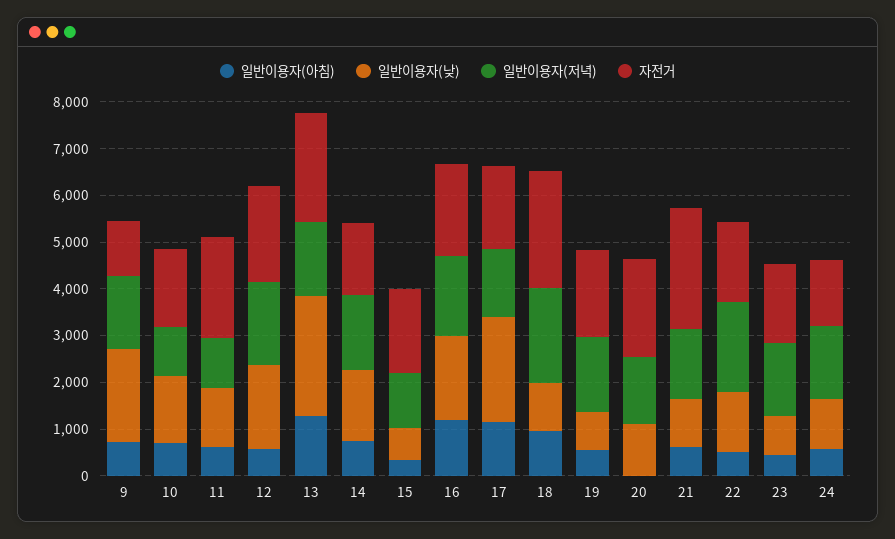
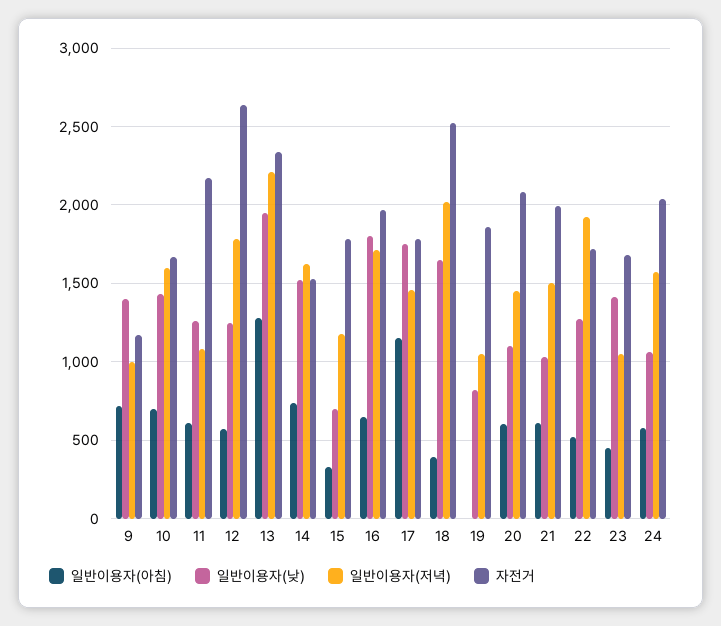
  {
    "일반이용자(아침)": {
      "9": 700,
      "10": 700,
      "11": 600,
      "12": 550,
      "13": 1300,
      "14": 750,
      "15": 350,
-     "16": 1200,
+     "16": 650,
      "17": 1150,
-     "18": 1000,
+     "18": 400,
-     "19": 600,
+     "19": 0,
-     "20": 0,
+     "20": 600,
      "21": 600,
      "22": 500,
      "23": 450,
      "24": 600
    },
    "일반이용자(낮)": {
-     "9": 2000,
+     "9": 1400,
      "10": 1450,
      "11": 1250,
-     "12": 1800,
+     "12": 1250,
-     "13": 2600,
+     "13": 1950,
      "14": 1500,
      "15": 700,
      "16": 1800,
-     "17": 2200,
+     "17": 1750,
-     "18": 1000,
+     "18": 1650,
      "19": 800,
      "20": 1100,
      "21": 1050,
      "22": 1250,
-     "23": 800,
+     "23": 1400,
      "24": 1050
    },
    "일반이용자(저녁)": {
-     "9": 1600,
+     "9": 1000,
-     "10": 1000,
+     "10": 1600,
      "11": 1100,
      "12": 1800,
-     "13": 1600,
+     "13": 2200,
      "14": 1600,
      "15": 1200,
      "16": 1700,
      "17": 1450,
      "18": 2000,
-     "19": 1600,
+     "19": 1050,
      "20": 1450,
      "21": 1500,
      "22": 1900,
-     "23": 1600,
+     "23": 1050,
      "24": 1550
    },
    "자전거": {
      "9": 1150,
      "10": 1650,
      "11": 2150,
-     "12": 2000,
+     "12": 2650,
      "13": 2350,
      "14": 1550,
      "15": 1800,
      "16": 1950,
      "17": 1800,
      "18": 2500,
      "19": 1850,
      "20": 2100,
-     "21": 2600,
+     "21": 2000,
      "22": 1700,
      "23": 1700,
-     "24": 1400
+     "24": 2050
    }
  }

